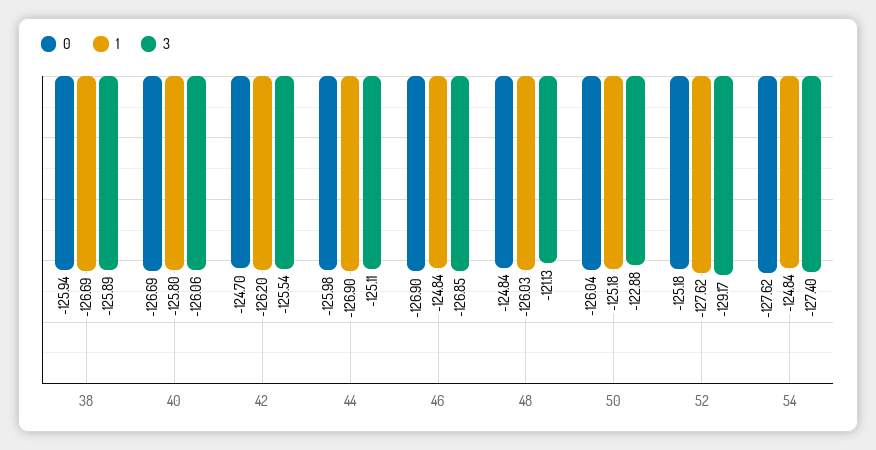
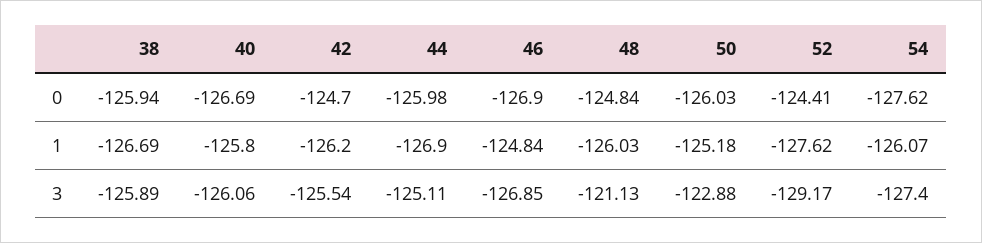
  {
    "0": {
      "38": -125.94,
      "40": -126.69,
      "42": -124.7,
      "44": -125.98,
      "46": -126.9,
      "48": -124.84,
-     "50": -126.04,
+     "50": -126.03,
-     "52": -125.18,
+     "52": -124.41,
      "54": -127.62
    },
    "1": {
      "38": -126.69,
      "40": -125.8,
      "42": -126.2,
      "44": -126.9,
      "46": -124.84,
      "48": -126.03,
      "50": -125.18,
      "52": -127.62,
-     "54": -124.84
+     "54": -126.07
    },
    "3": {
      "38": -125.89,
      "40": -126.06,
      "42": -125.54,
      "44": -125.11,
      "46": -126.85,
      "48": -121.13,
      "50": -122.88,
      "52": -129.17,
      "54": -127.4
    }
  }

